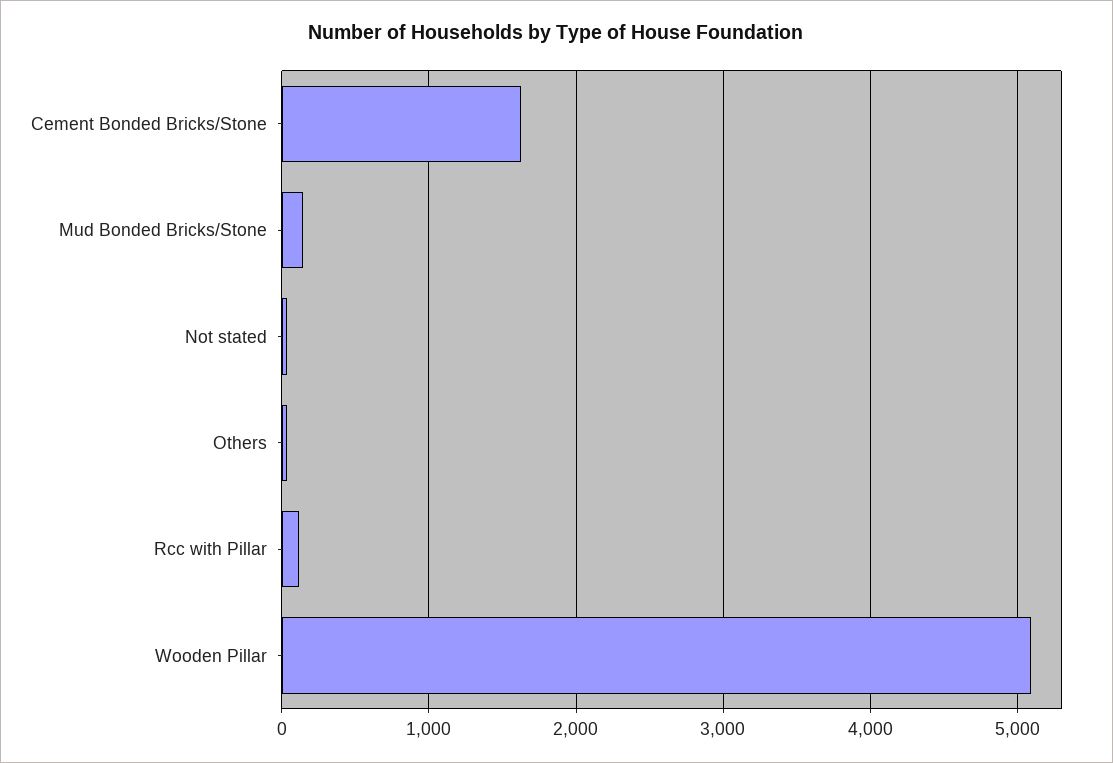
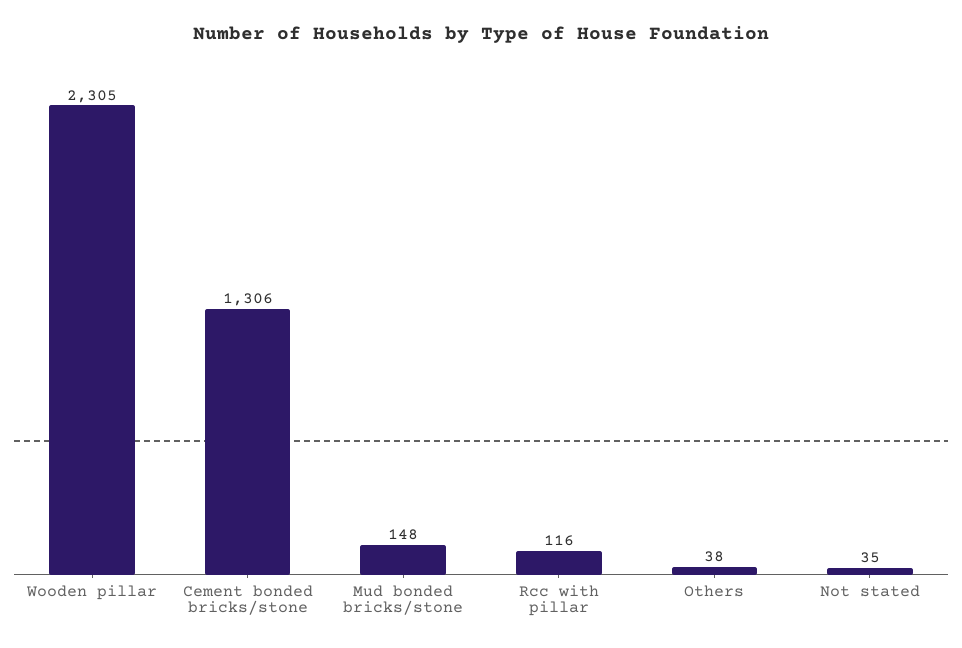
  {
-   "Cement Bonded Bricks/Stone": 1600,
+   "Cement Bonded Bricks/Stone": 1306,
    "Mud Bonded Bricks/Stone": 148,
    "Not stated": 35,
    "Others": 38,
    "Rcc with Pillar": 116,
-   "Wooden Pillar": 5100
+   "Wooden Pillar": 2305
  }

